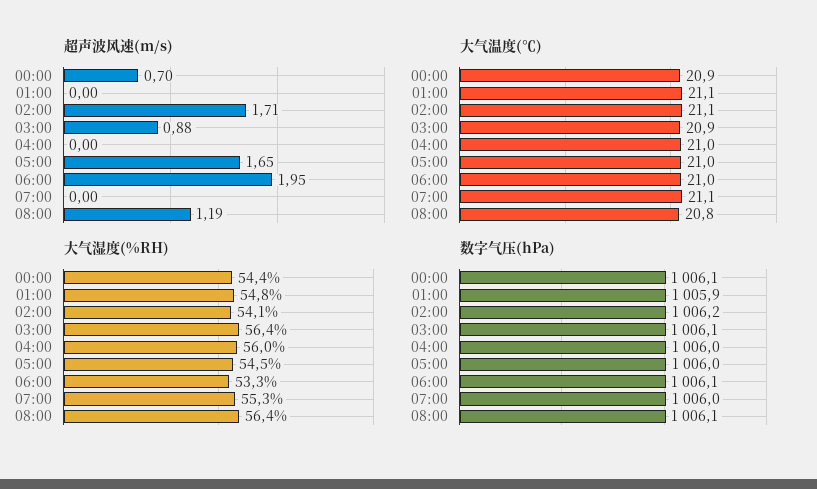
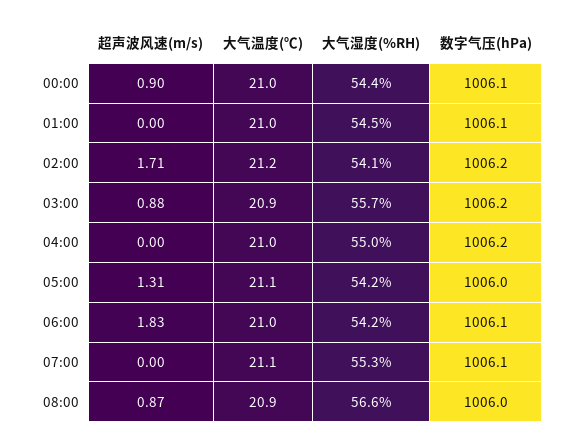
  {
    "超声波风速(m/s)": {
-     "00:00": 0.7,
+     "00:00": 0.9,
      "01:00": 0,
      "02:00": 1.71,
      "03:00": 0.88,
      "04:00": 0,
-     "05:00": 1.65,
+     "05:00": 1.31,
-     "06:00": 1.95,
+     "06:00": 1.83,
      "07:00": 0,
-     "08:00": 1.19
+     "08:00": 0.87
    },
    "大气温度(℃)": {
-     "00:00": 20.9,
+     "00:00": 21,
-     "01:00": 21.1,
+     "01:00": 21,
-     "02:00": 21.1,
+     "02:00": 21.2,
      "03:00": 20.9,
      "04:00": 21,
-     "05:00": 21,
+     "05:00": 21.1,
      "06:00": 21,
      "07:00": 21.1,
-     "08:00": 20.8
+     "08:00": 20.9
    },
    "大气湿度(%RH)": {
      "00:00": 54.4,
-     "01:00": 54.8,
+     "01:00": 54.5,
      "02:00": 54.1,
-     "03:00": 56.4,
+     "03:00": 55.7,
-     "04:00": 56,
+     "04:00": 55,
-     "05:00": 54.5,
+     "05:00": 54.2,
-     "06:00": 53.3,
+     "06:00": 54.2,
      "07:00": 55.3,
-     "08:00": 56.4
+     "08:00": 56.6
    },
    "数字气压(hPa)": {
      "00:00": 1006.1,
-     "01:00": 1005.9,
+     "01:00": 1006.1,
      "02:00": 1006.2,
-     "03:00": 1006.1,
+     "03:00": 1006.2,
-     "04:00": 1006,
+     "04:00": 1006.2,
      "05:00": 1006,
      "06:00": 1006.1,
-     "07:00": 1006,
+     "07:00": 1006.1,
-     "08:00": 1006.1
+     "08:00": 1006
    }
  }

